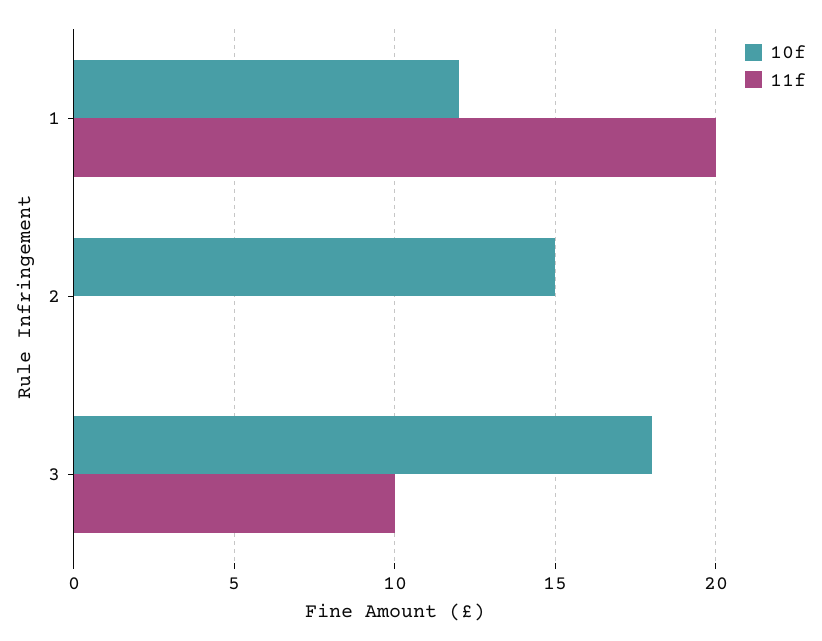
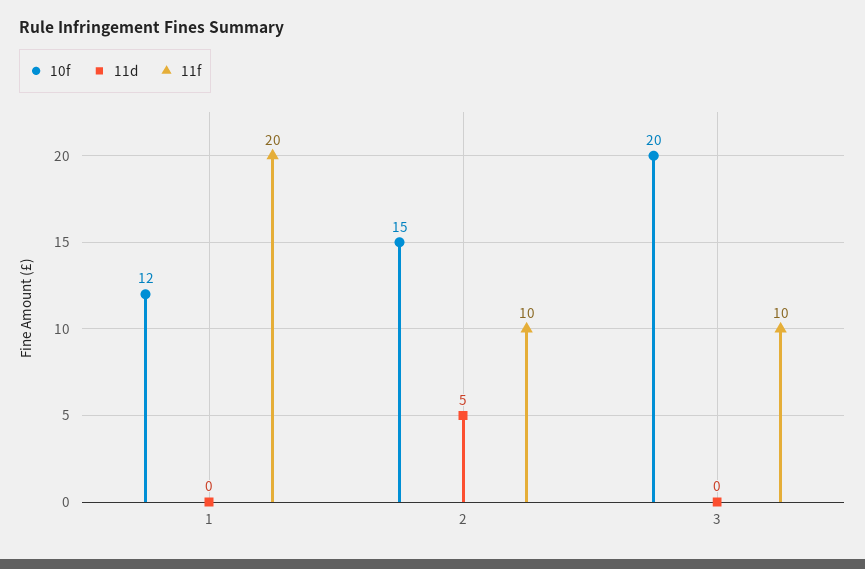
  {
    "10f": {
      "1": 12,
      "2": 15,
-     "3": 18
+     "3": 20
    },
    "11f": {
      "1": 20,
-     "2": 0,
+     "2": 10,
      "3": 10
-   }
+   },
+   "11d": {
+     "1": 0,
+     "2": 5,
+     "3": 0
+   }
  }

